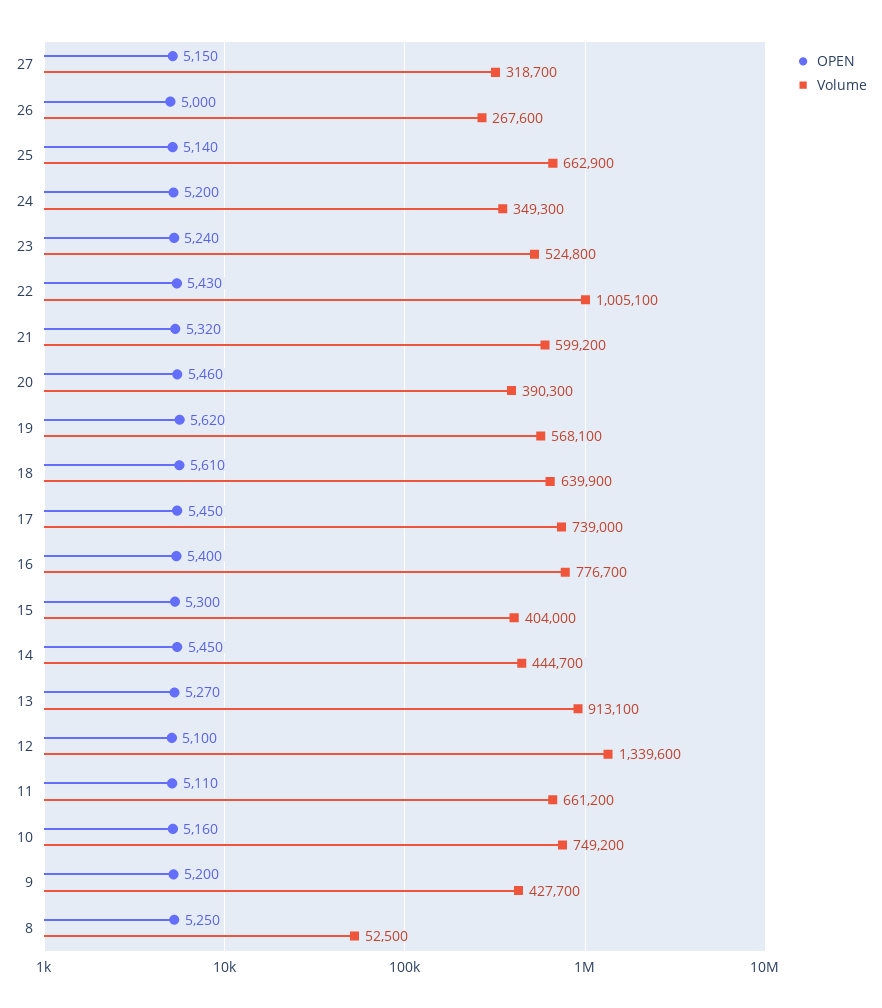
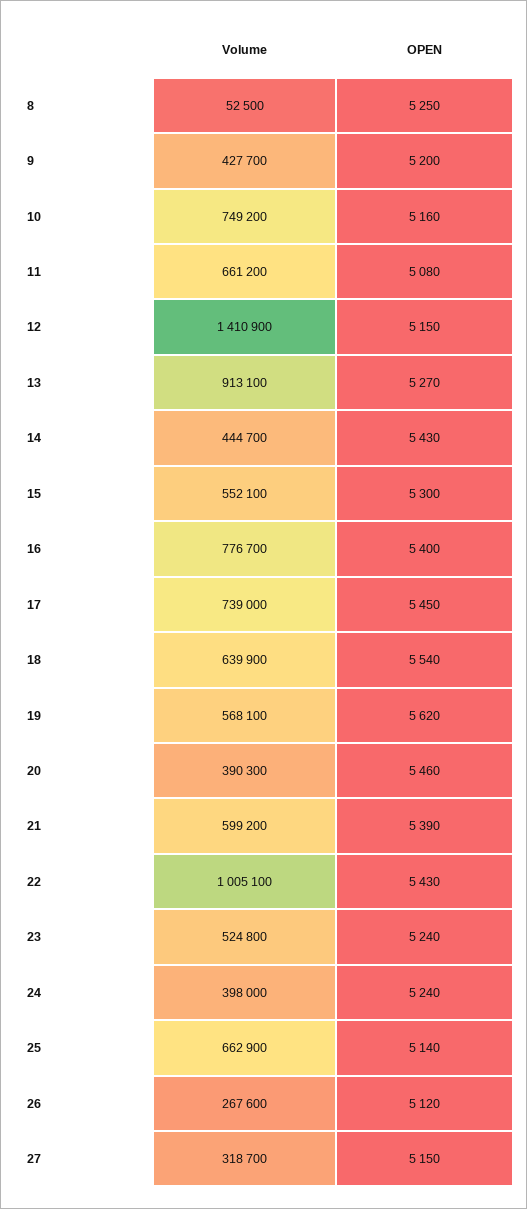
  {
    "OPEN": {
      "27": 5150,
-     "26": 5000,
+     "26": 5120,
      "25": 5140,
-     "24": 5200,
+     "24": 5240,
      "23": 5240,
      "22": 5430,
-     "21": 5320,
+     "21": 5390,
      "20": 5460,
      "19": 5620,
-     "18": 5610,
+     "18": 5540,
      "17": 5450,
      "16": 5400,
      "15": 5300,
-     "14": 5450,
+     "14": 5430,
      "13": 5270,
-     "12": 5100,
+     "12": 5150,
-     "11": 5110,
+     "11": 5080,
      "10": 5160,
      "9": 5200,
      "8": 5250
    },
    "Volume": {
      "27": 318700,
      "26": 267600,
      "25": 662900,
-     "24": 349300,
+     "24": 398000,
      "23": 524800,
      "22": 1005100,
      "21": 599200,
      "20": 390300,
      "19": 568100,
      "18": 639900,
      "17": 739000,
      "16": 776700,
-     "15": 404000,
+     "15": 552100,
      "14": 444700,
      "13": 913100,
-     "12": 1339600,
+     "12": 1410900,
      "11": 661200,
      "10": 749200,
      "9": 427700,
      "8": 52500
    }
  }

